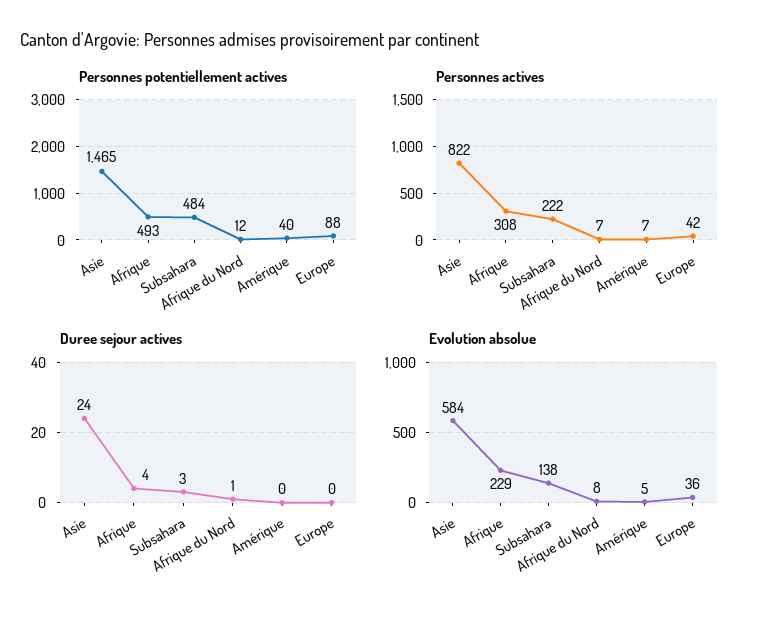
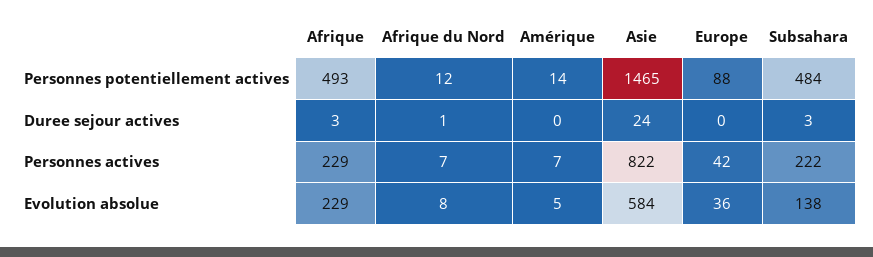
  {
    "Personnes potentiellement actives": {
      "Asie": 1465,
      "Afrique": 493,
      "Subsahara": 484,
      "Afrique du Nord": 12,
-     "Amérique": 40,
+     "Amérique": 14,
      "Europe": 88
    },
    "Personnes actives": {
      "Asie": 822,
-     "Afrique": 308,
+     "Afrique": 229,
      "Subsahara": 222,
      "Afrique du Nord": 7,
      "Amérique": 7,
      "Europe": 42
    },
    "Duree sejour actives": {
      "Asie": 24,
-     "Afrique": 4,
+     "Afrique": 3,
      "Subsahara": 3,
      "Afrique du Nord": 1,
      "Amérique": 0,
      "Europe": 0
    },
    "Evolution absolue": {
      "Asie": 584,
      "Afrique": 229,
      "Subsahara": 138,
      "Afrique du Nord": 8,
      "Amérique": 5,
      "Europe": 36
    }
  }

